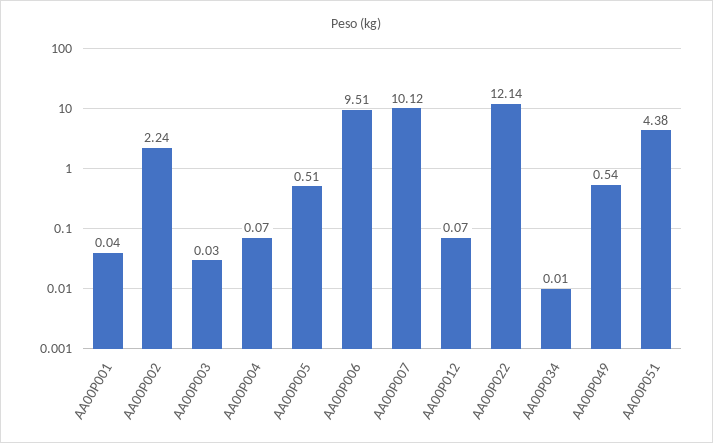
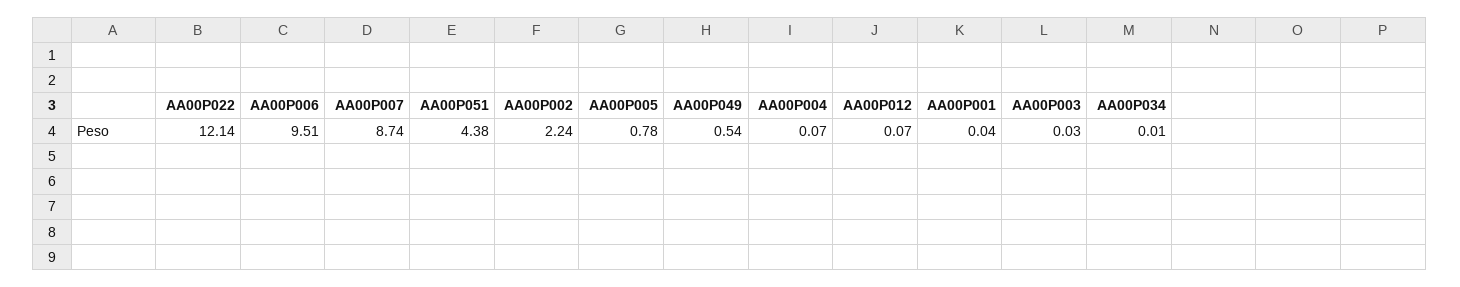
  {
    "AA00P001": 0.04,
    "AA00P002": 2.24,
    "AA00P003": 0.03,
    "AA00P004": 0.07,
-   "AA00P005": 0.51,
+   "AA00P005": 0.78,
    "AA00P006": 9.51,
-   "AA00P007": 10.12,
+   "AA00P007": 8.74,
    "AA00P012": 0.07,
    "AA00P022": 12.14,
    "AA00P034": 0.01,
    "AA00P049": 0.54,
    "AA00P051": 4.38
  }

